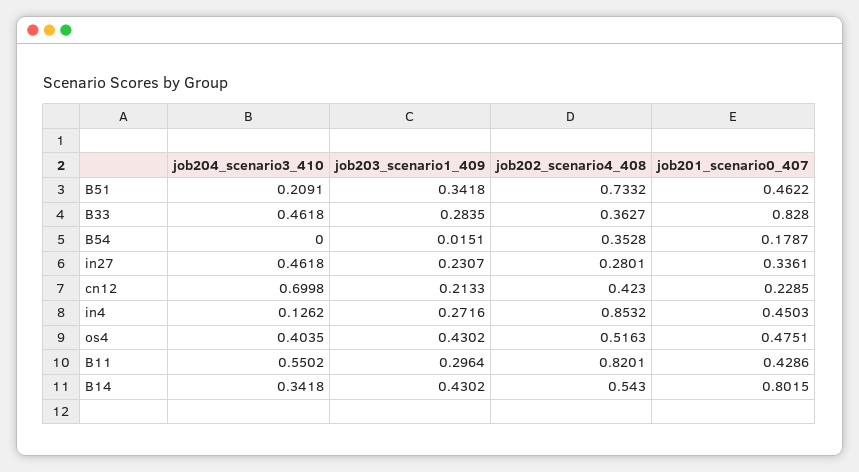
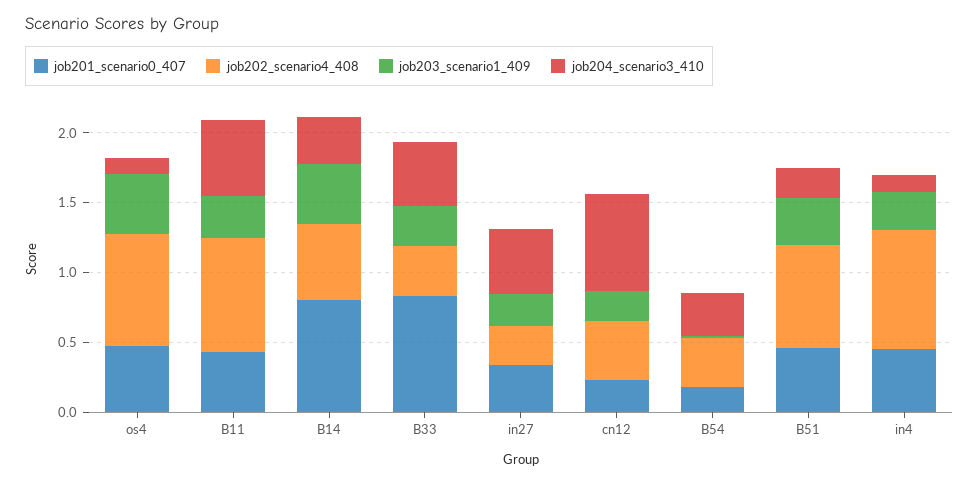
  {
    "job204_scenario3_410": {
      "B51": 0.2091,
      "B33": 0.4618,
-     "B54": 0,
+     "B54": 0.3,
      "in27": 0.4618,
      "cn12": 0.6998,
      "in4": 0.1262,
-     "os4": 0.4035,
+     "os4": 0.1,
      "B11": 0.5502,
      "B14": 0.3418
    },
    "job203_scenario1_409": {
      "B51": 0.3418,
      "B33": 0.2835,
      "B54": 0.0151,
      "in27": 0.2307,
      "cn12": 0.2133,
      "in4": 0.2716,
      "os4": 0.4302,
      "B11": 0.2964,
      "B14": 0.4302
    },
    "job202_scenario4_408": {
      "B51": 0.7332,
      "B33": 0.3627,
      "B54": 0.3528,
      "in27": 0.2801,
      "cn12": 0.423,
      "in4": 0.8532,
-     "os4": 0.5163,
+     "os4": 0.8,
      "B11": 0.8201,
      "B14": 0.543
    },
    "job201_scenario0_407": {
      "B51": 0.4622,
      "B33": 0.828,
      "B54": 0.1787,
      "in27": 0.3361,
      "cn12": 0.2285,
      "in4": 0.4503,
      "os4": 0.4751,
      "B11": 0.4286,
      "B14": 0.8015
    }
  }

